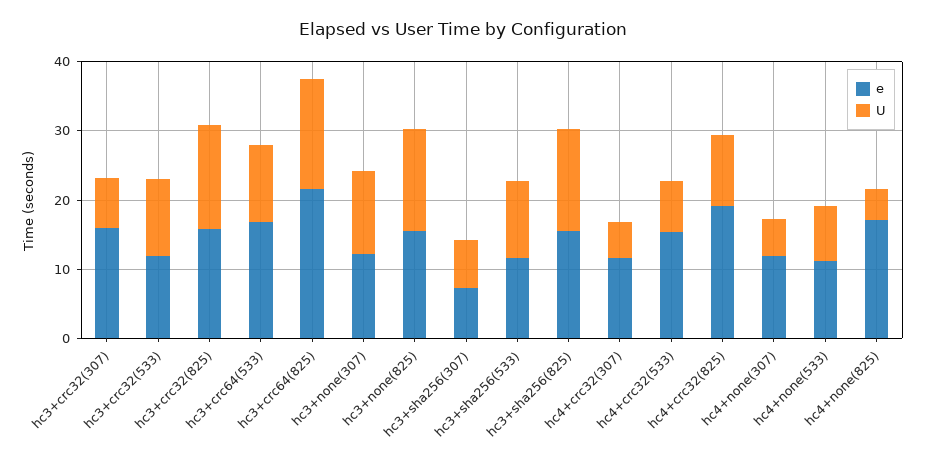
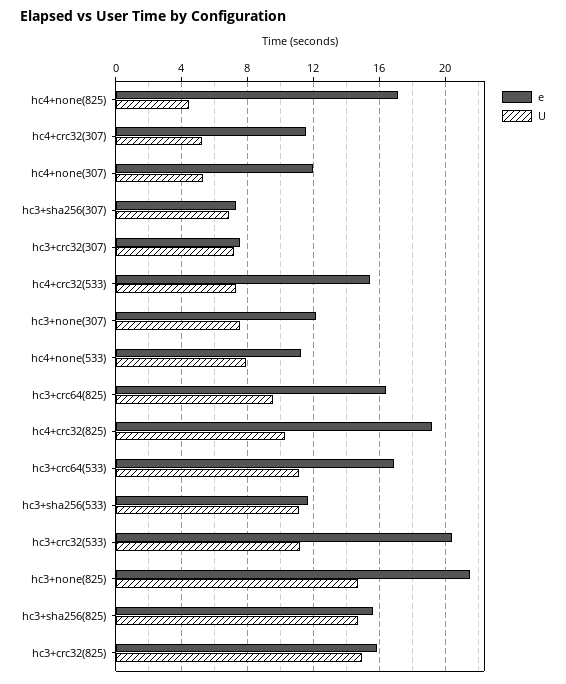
  {
    "e": {
-     "hc3+crc32(307)": 16,
+     "hc3+crc32(307)": 7.5,
-     "hc3+crc32(533)": 12,
+     "hc3+crc32(533)": 20.5,
      "hc3+crc32(825)": 16,
      "hc3+crc64(533)": 17,
-     "hc3+crc64(825)": 22,
+     "hc3+crc64(825)": 16.5,
      "hc3+none(307)": 12,
-     "hc3+none(825)": 16,
+     "hc3+none(825)": 21.5,
      "hc3+sha256(307)": 7.5,
      "hc3+sha256(533)": 11.5,
      "hc3+sha256(825)": 15.5,
      "hc4+crc32(307)": 11.5,
      "hc4+crc32(533)": 15.5,
      "hc4+crc32(825)": 19,
      "hc4+none(307)": 12,
      "hc4+none(533)": 11,
      "hc4+none(825)": 17
    },
    "U": {
      "hc3+crc32(307)": 7,
      "hc3+crc32(533)": 11,
      "hc3+crc32(825)": 15,
      "hc3+crc64(533)": 11,
-     "hc3+crc64(825)": 16,
+     "hc3+crc64(825)": 9.5,
-     "hc3+none(307)": 12,
+     "hc3+none(307)": 7.5,
      "hc3+none(825)": 14.5,
      "hc3+sha256(307)": 7,
      "hc3+sha256(533)": 11,
      "hc3+sha256(825)": 14.5,
      "hc4+crc32(307)": 5,
      "hc4+crc32(533)": 7.5,
      "hc4+crc32(825)": 10.5,
      "hc4+none(307)": 5.5,
      "hc4+none(533)": 8,
      "hc4+none(825)": 4.5
    }
  }

